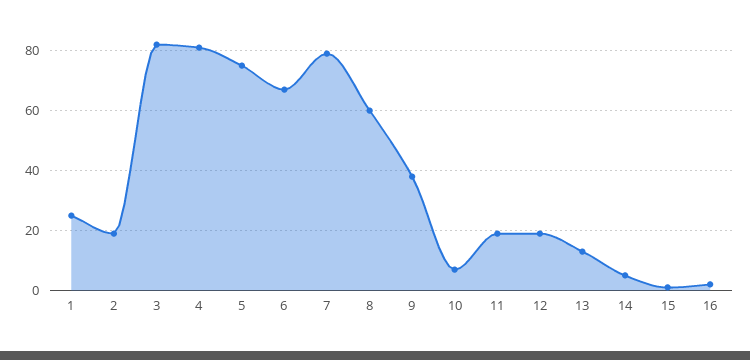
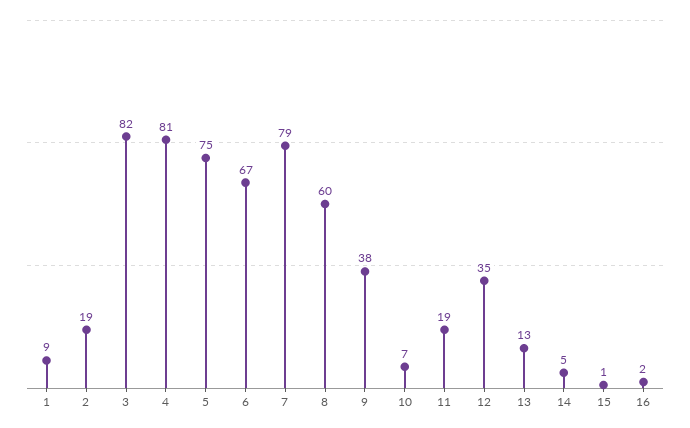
  {
-   "1": 25,
+   "1": 9,
    "2": 19,
    "3": 82,
    "4": 81,
    "5": 75,
    "6": 67,
    "7": 79,
    "8": 60,
    "9": 38,
    "10": 7,
    "11": 19,
-   "12": 20,
+   "12": 35,
    "13": 13,
    "14": 5,
    "15": 1,
    "16": 2
  }

